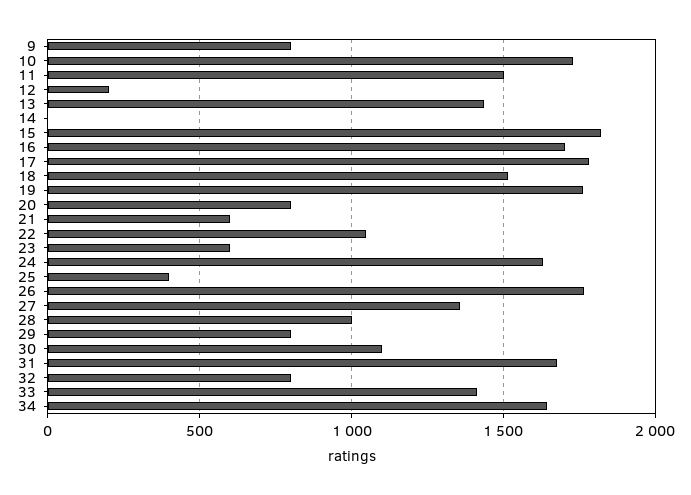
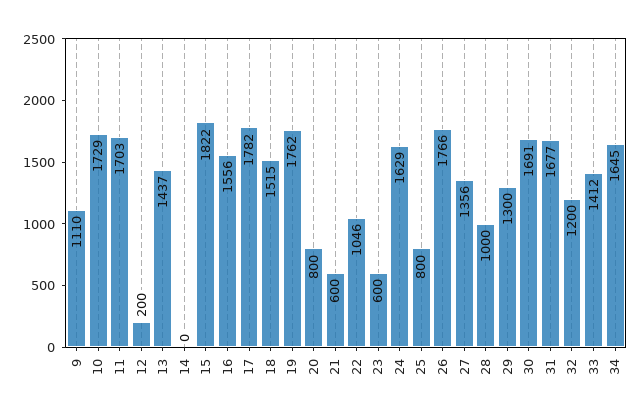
  {
-   "9": 800,
+   "9": 1110,
    "10": 1729,
-   "11": 1500,
+   "11": 1703,
    "12": 200,
    "13": 1437,
    "14": 0,
    "15": 1822,
-   "16": 1700,
+   "16": 1556,
    "17": 1782,
    "18": 1515,
    "19": 1762,
    "20": 800,
    "21": 600,
    "22": 1046,
    "23": 600,
    "24": 1629,
-   "25": 400,
+   "25": 800,
    "26": 1766,
    "27": 1356,
    "28": 1000,
-   "29": 800,
+   "29": 1300,
-   "30": 1100,
+   "30": 1691,
    "31": 1677,
-   "32": 800,
+   "32": 1200,
    "33": 1412,
    "34": 1645
  }

